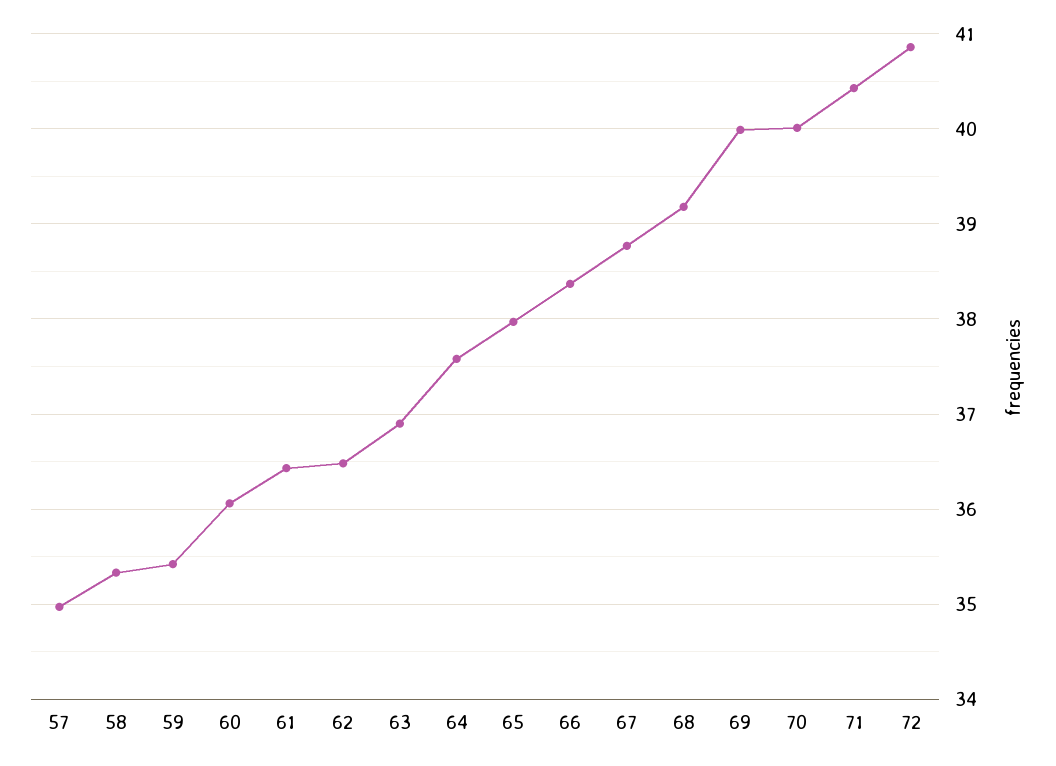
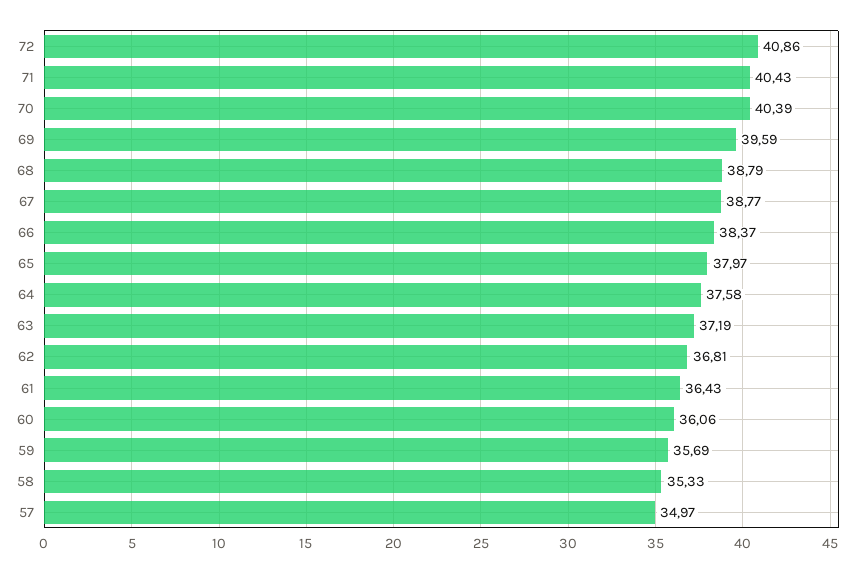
  {
    "57": 34.97,
    "58": 35.33,
-   "59": 35.4,
+   "59": 35.69,
    "60": 36.06,
    "61": 36.43,
-   "62": 36.5,
+   "62": 36.81,
-   "63": 36.9,
+   "63": 37.19,
    "64": 37.58,
    "65": 37.97,
    "66": 38.37,
    "67": 38.77,
-   "68": 39.2,
+   "68": 38.79,
-   "69": 40,
+   "69": 39.59,
-   "70": 40,
+   "70": 40.39,
    "71": 40.43,
    "72": 40.86
  }

